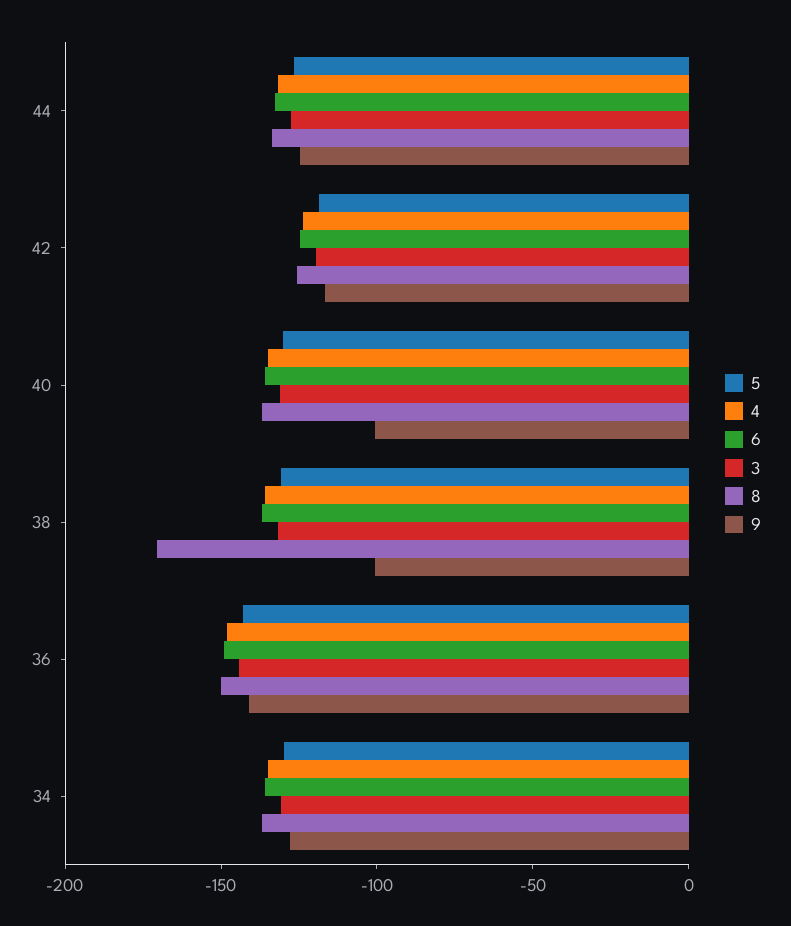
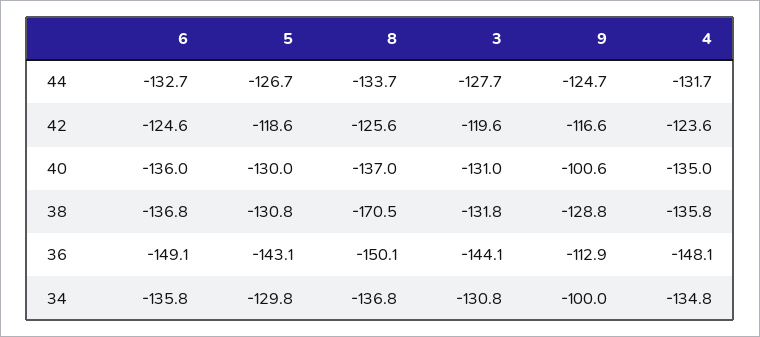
  {
    "5": {
      "44": -126.7,
      "42": -118.6,
      "40": -130,
      "38": -130.8,
      "36": -143.1,
      "34": -129.8
    },
    "4": {
      "44": -131.7,
      "42": -123.6,
      "40": -135,
      "38": -135.8,
      "36": -148.1,
      "34": -134.8
    },
    "6": {
      "44": -132.7,
      "42": -124.6,
      "40": -136,
      "38": -136.8,
      "36": -149.1,
      "34": -135.8
    },
    "3": {
      "44": -127.7,
      "42": -119.6,
      "40": -131,
      "38": -131.8,
      "36": -144.1,
      "34": -130.8
    },
    "8": {
      "44": -133.7,
      "42": -125.6,
      "40": -137,
      "38": -170.5,
      "36": -150.1,
      "34": -136.8
    },
    "9": {
      "44": -124.7,
      "42": -116.6,
      "40": -100.6,
-     "38": -100,
+     "38": -128.8,
-     "36": -140,
+     "36": -112.9,
-     "34": -130
+     "34": -100
    }
  }

